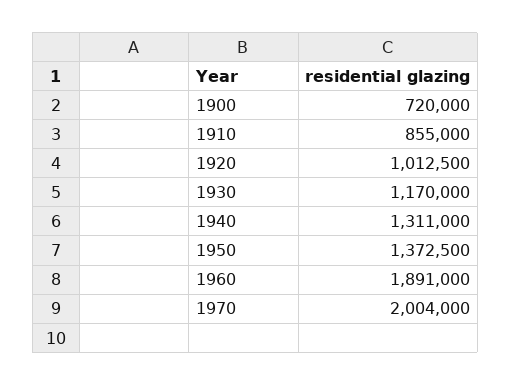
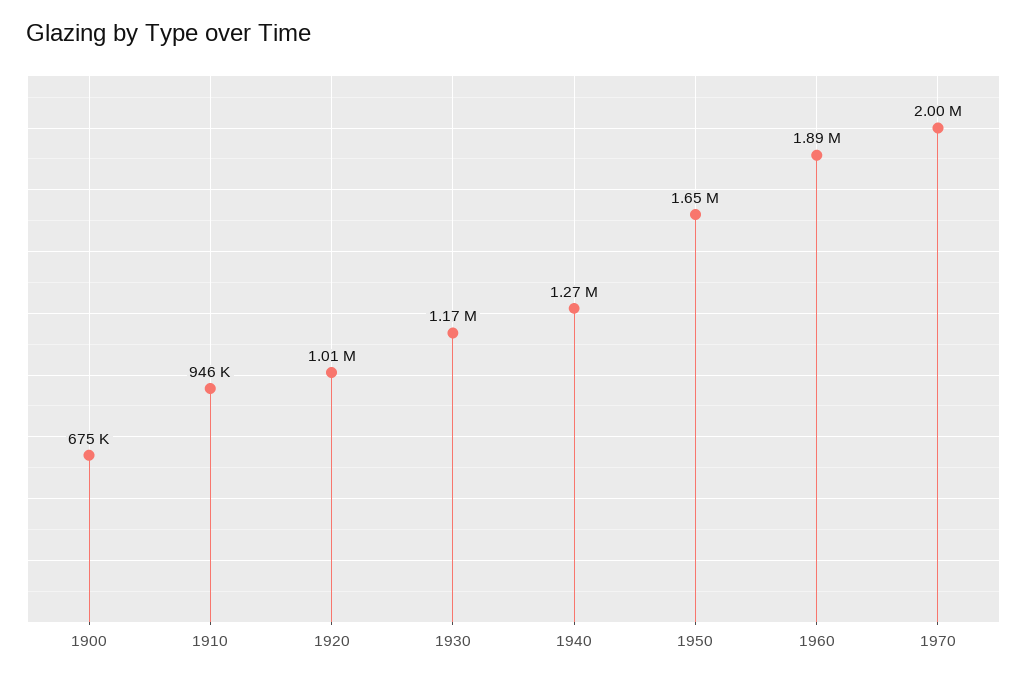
  {
-   "1900": 720000,
+   "1900": 675000,
-   "1910": 855000,
+   "1910": 946000,
    "1920": 1012500,
    "1930": 1170000,
-   "1940": 1311000,
+   "1940": 1270000,
-   "1950": 1372500,
+   "1950": 1650000,
    "1960": 1891000,
    "1970": 2004000
  }

